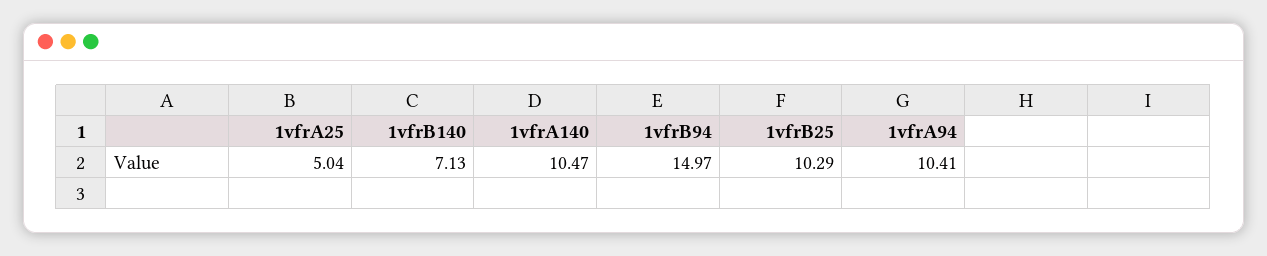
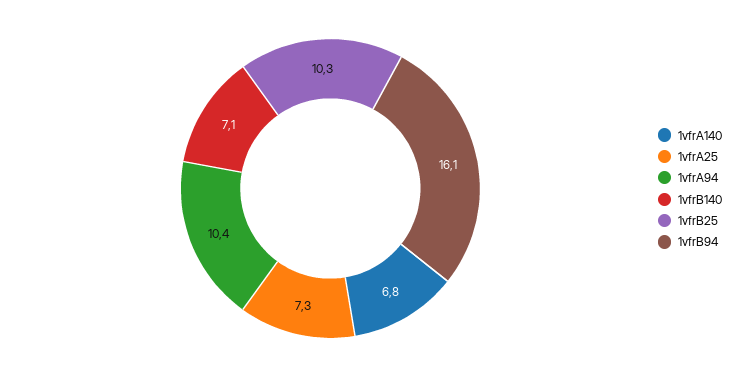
  {
-   "1vfrA25": 5.04,
+   "1vfrA25": 7.3,
    "1vfrB140": 7.13,
-   "1vfrA140": 10.47,
+   "1vfrA140": 6.8,
-   "1vfrB94": 14.97,
+   "1vfrB94": 16.1,
    "1vfrB25": 10.29,
    "1vfrA94": 10.41
  }

